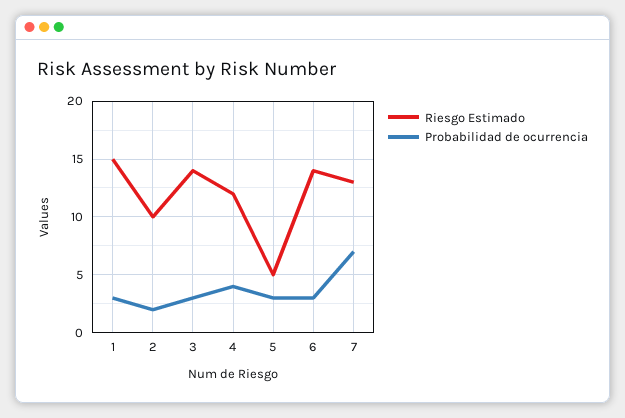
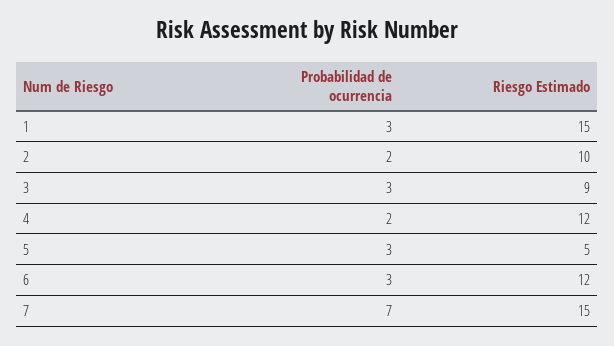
  {
    "Riesgo Estimado": {
      "1": 15,
      "2": 10,
-     "3": 14,
+     "3": 9,
      "4": 12,
      "5": 5,
-     "6": 14,
+     "6": 12,
-     "7": 13
+     "7": 15
    },
    "Probabilidad de ocurrencia": {
      "1": 3,
      "2": 2,
      "3": 3,
-     "4": 4,
+     "4": 2,
      "5": 3,
      "6": 3,
      "7": 7
    }
  }

